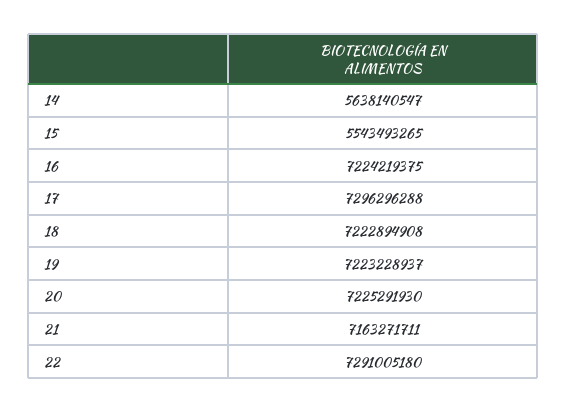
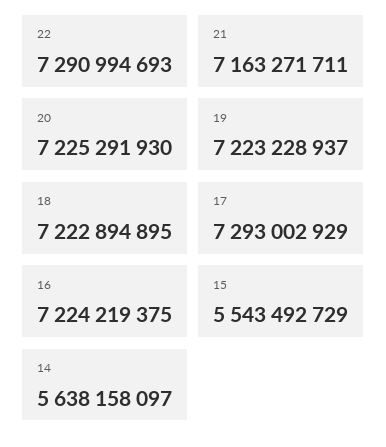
  {
-   "14": 5638140547,
+   "14": 5638158097,
-   "15": 5543493265,
+   "15": 5543492729,
    "16": 7224219375,
-   "17": 7296296288,
+   "17": 7293002929,
-   "18": 7222894908,
+   "18": 7222894895,
    "19": 7223228937,
    "20": 7225291930,
    "21": 7163271711,
-   "22": 7291005180
+   "22": 7290994693
  }

